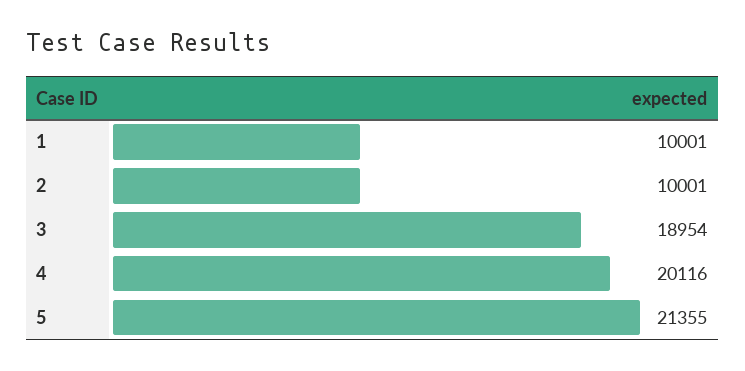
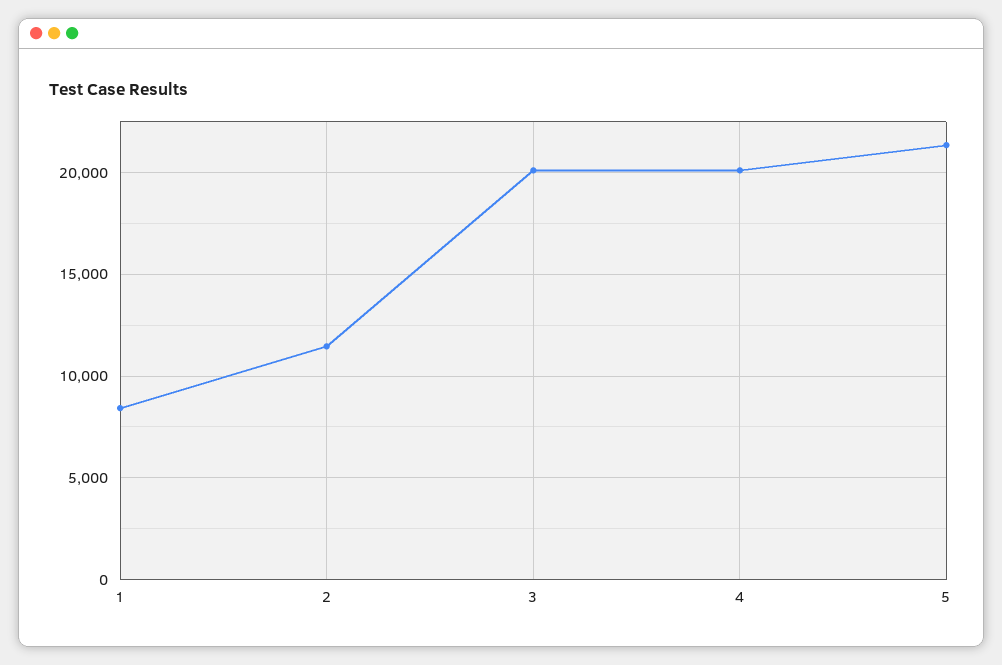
  {
-   "1": 10001,
+   "1": 8500,
-   "2": 10001,
+   "2": 11500,
-   "3": 18954,
+   "3": 20000,
    "4": 20116,
    "5": 21355
  }

